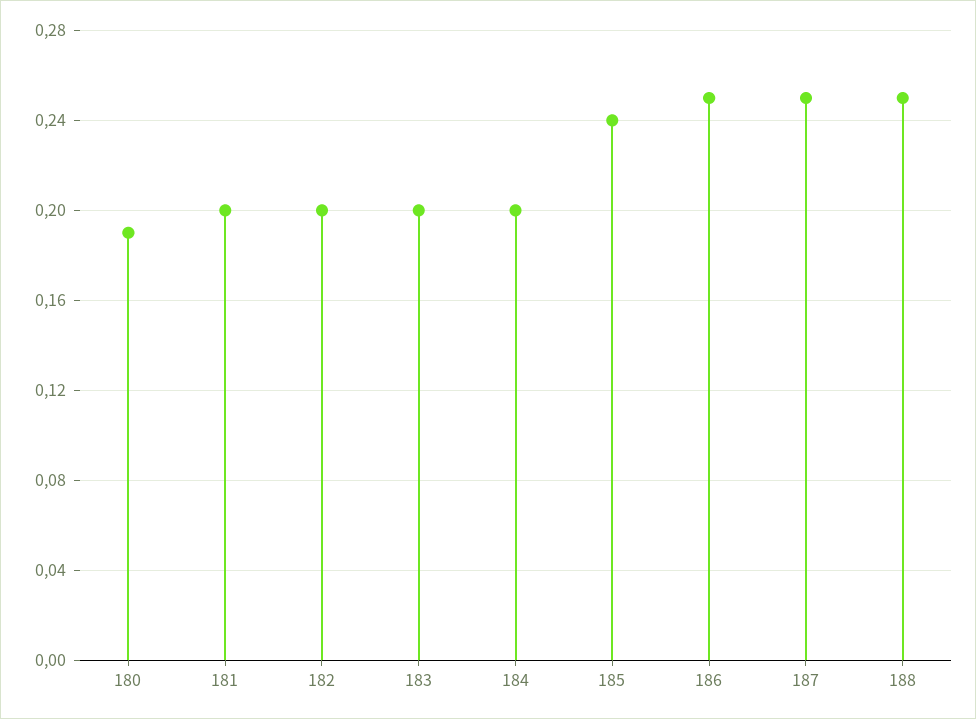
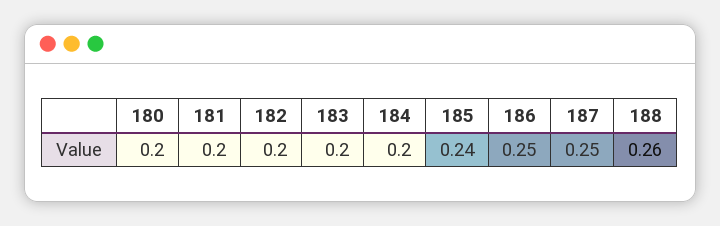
  {
-   "180": 0.19,
+   "180": 0.2,
    "181": 0.2,
    "182": 0.2,
    "183": 0.2,
    "184": 0.2,
    "185": 0.24,
    "186": 0.25,
    "187": 0.25,
-   "188": 0.25
+   "188": 0.26
  }

